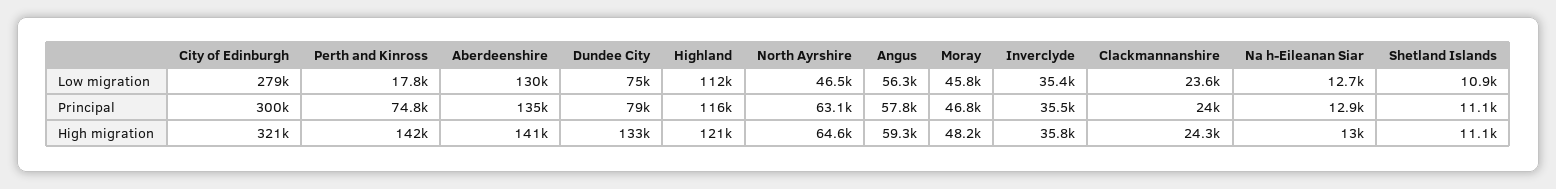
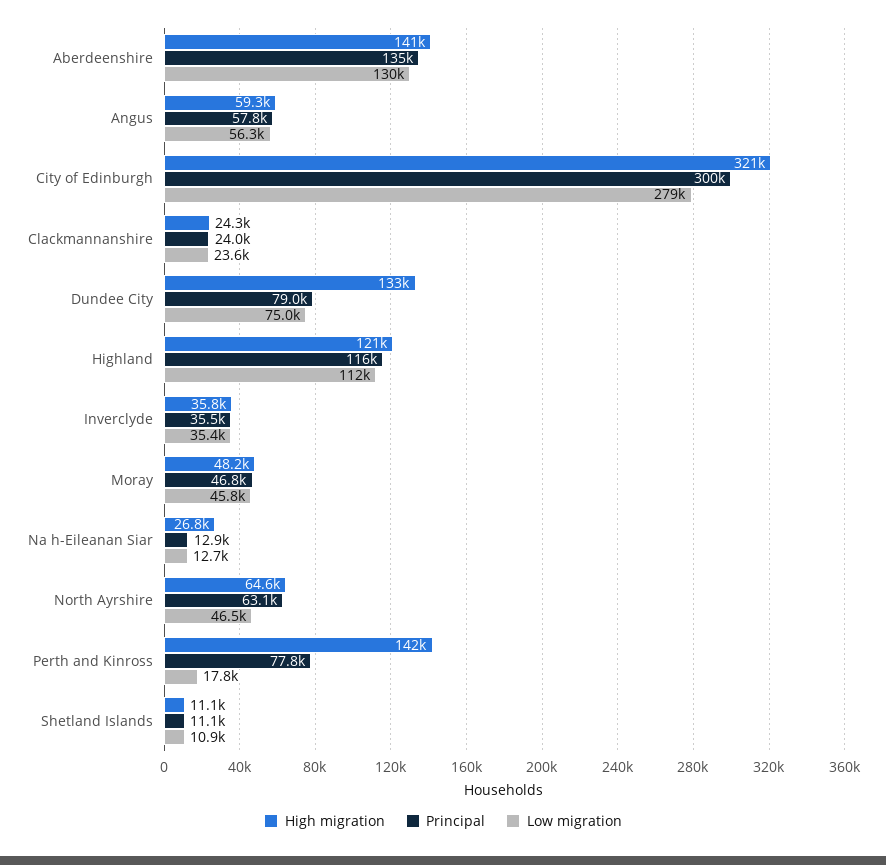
  {
    "Low migration": {
      "City of Edinburgh": 279000,
      "Perth and Kinross": 17800,
      "Aberdeenshire": 130000,
      "Dundee City": 75000,
      "Highland": 112000,
      "North Ayrshire": 46500,
      "Angus": 56300,
      "Moray": 45800,
      "Inverclyde": 35400,
      "Clackmannanshire": 23600,
      "Na h-Eileanan Siar": 12700,
      "Shetland Islands": 10900
    },
    "Principal": {
      "City of Edinburgh": 300000,
-     "Perth and Kinross": 74800,
+     "Perth and Kinross": 77800,
      "Aberdeenshire": 135000,
      "Dundee City": 79000,
      "Highland": 116000,
      "North Ayrshire": 63100,
      "Angus": 57800,
      "Moray": 46800,
      "Inverclyde": 35500,
      "Clackmannanshire": 24000,
      "Na h-Eileanan Siar": 12900,
      "Shetland Islands": 11100
    },
    "High migration": {
      "City of Edinburgh": 321000,
      "Perth and Kinross": 142000,
      "Aberdeenshire": 141000,
      "Dundee City": 133000,
      "Highland": 121000,
      "North Ayrshire": 64600,
      "Angus": 59300,
      "Moray": 48200,
      "Inverclyde": 35800,
      "Clackmannanshire": 24300,
-     "Na h-Eileanan Siar": 13000,
+     "Na h-Eileanan Siar": 26800,
      "Shetland Islands": 11100
    }
  }

